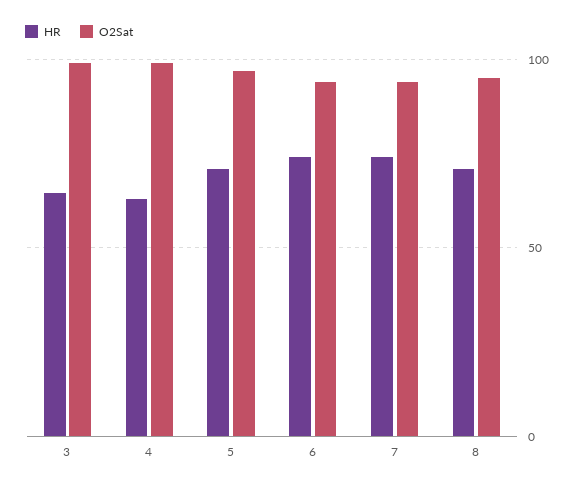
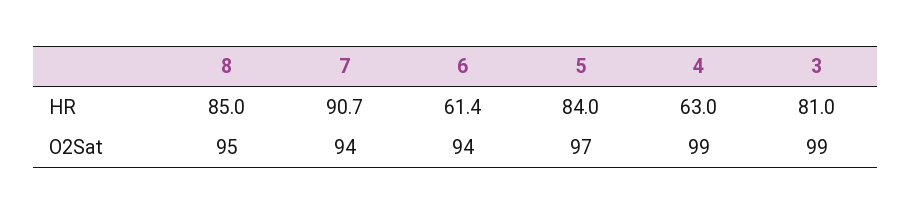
  {
    "HR": {
-     "3": 65,
+     "3": 81,
      "4": 63,
-     "5": 70,
+     "5": 84,
-     "6": 75,
+     "6": 61.4,
-     "7": 75,
+     "7": 90.7,
-     "8": 70
+     "8": 85
    },
    "O2Sat": {
      "3": 99,
      "4": 99,
      "5": 97,
      "6": 94,
      "7": 94,
      "8": 95
    }
  }

